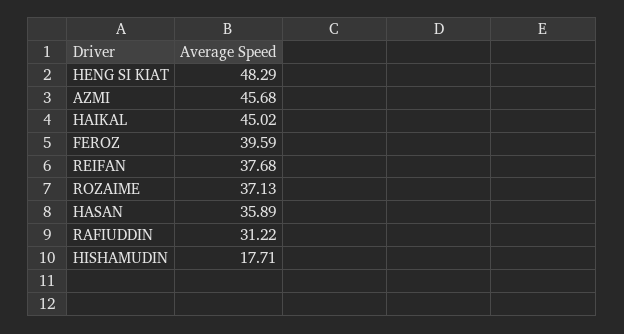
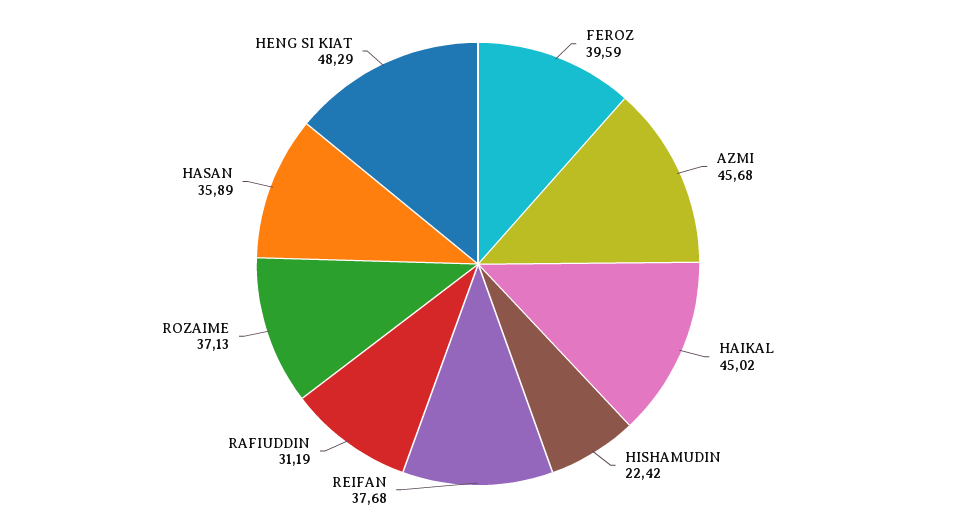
  {
    "HENG SI KIAT": 48.29,
    "AZMI": 45.68,
    "HAIKAL": 45.02,
    "FEROZ": 39.59,
    "REIFAN": 37.68,
    "ROZAIME": 37.13,
    "HASAN": 35.89,
-   "RAFIUDDIN": 31.22,
+   "RAFIUDDIN": 31.19,
-   "HISHAMUDIN": 17.71
+   "HISHAMUDIN": 22.42
  }

